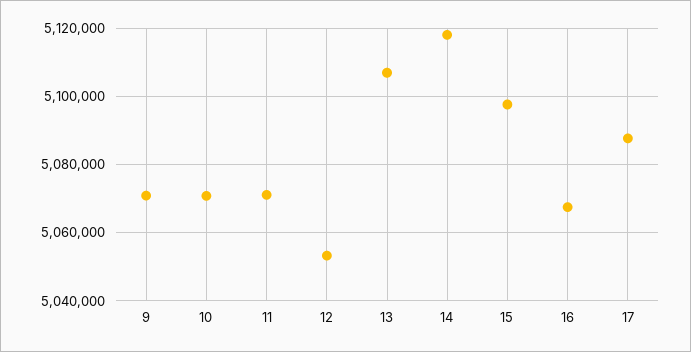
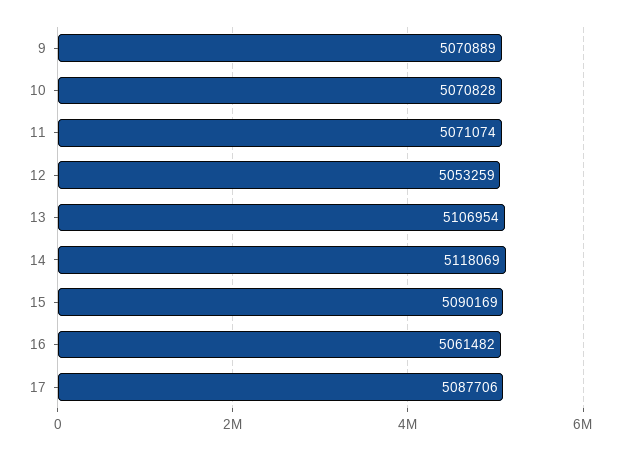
  {
    "9": 5070889,
    "10": 5070828,
    "11": 5071074,
    "12": 5053259,
    "13": 5106954,
    "14": 5118069,
-   "15": 5098000,
+   "15": 5090169,
-   "16": 5068000,
+   "16": 5061482,
    "17": 5087706
  }

